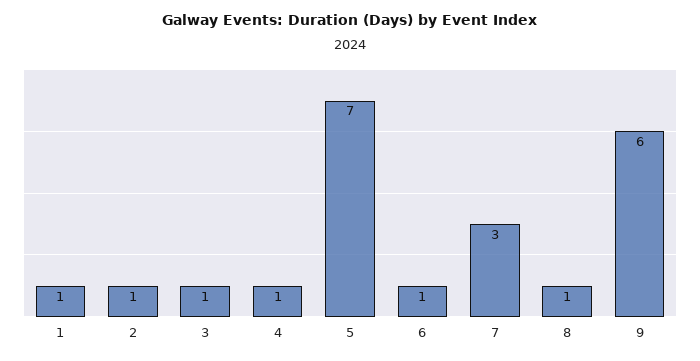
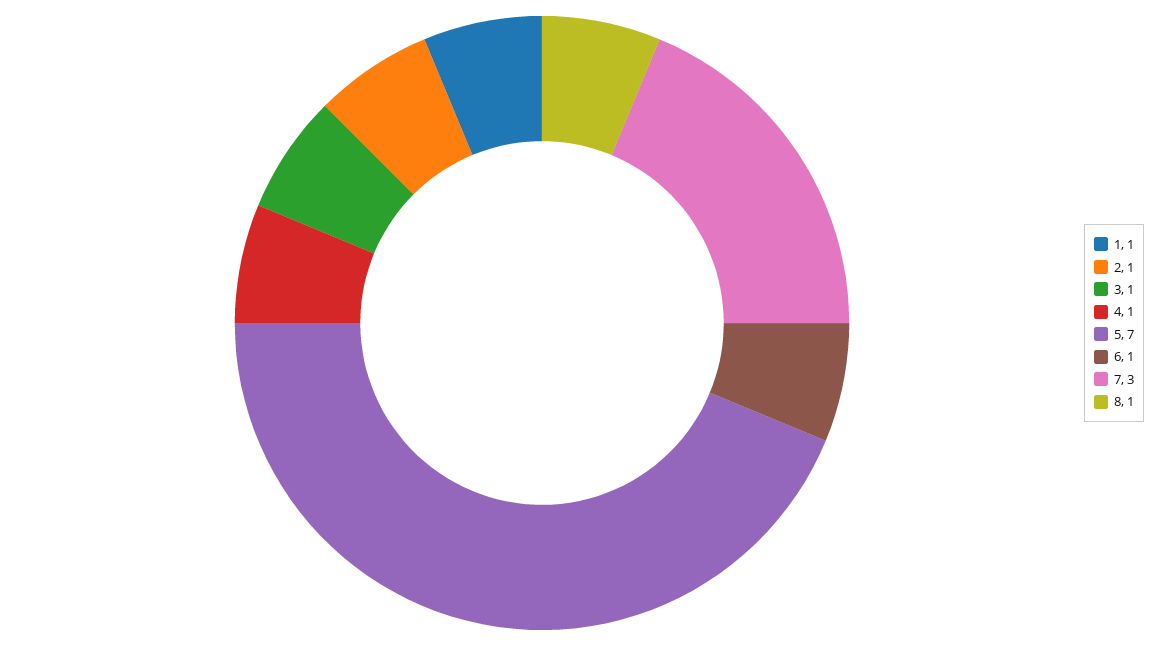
  {
    "1": 1,
    "2": 1,
    "3": 1,
    "4": 1,
    "5": 7,
    "6": 1,
    "7": 3,
-   "8": 1,
+   "8": 1
-   "9": 6
  }

